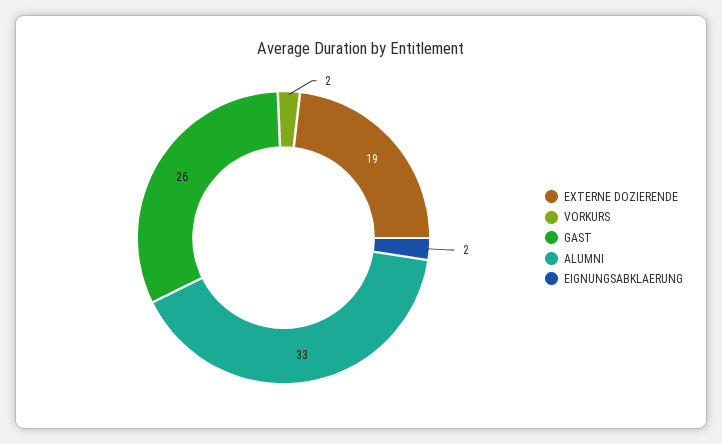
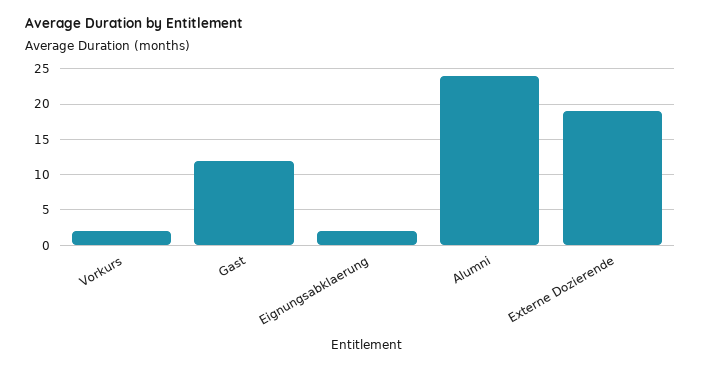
  {
    "EXTERNE DOZIERENDE": 19,
    "VORKURS": 2,
-   "GAST": 26,
+   "GAST": 12,
-   "ALUMNI": 33,
+   "ALUMNI": 24,
    "EIGNUNGSABKLAERUNG": 2
  }

